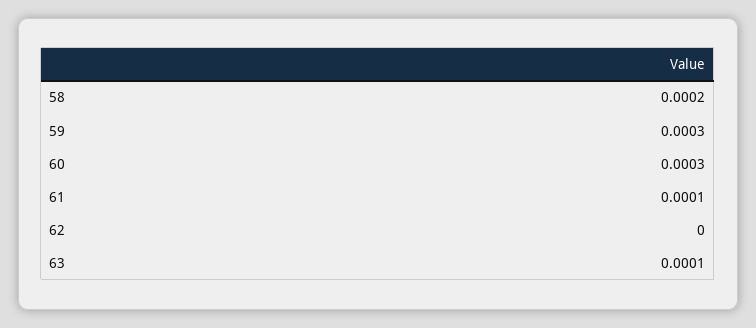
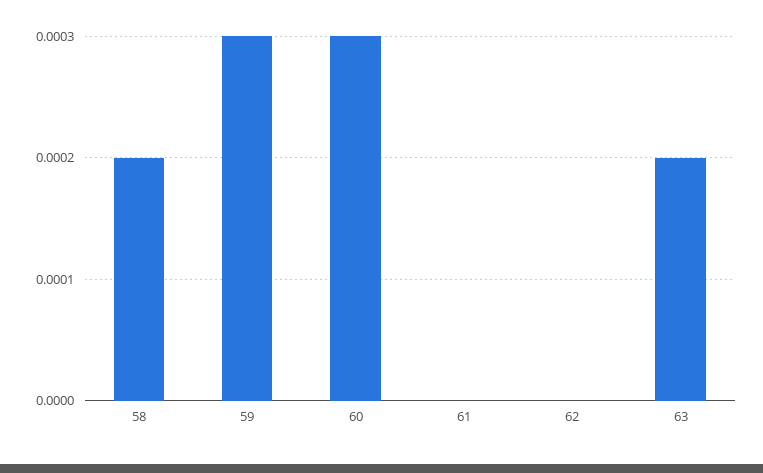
  {
    "58": 0.0002,
    "59": 0.0003,
    "60": 0.0003,
-   "61": 0.0001,
+   "61": 0,
    "62": 0,
-   "63": 0.0001
+   "63": 0.0002
  }

